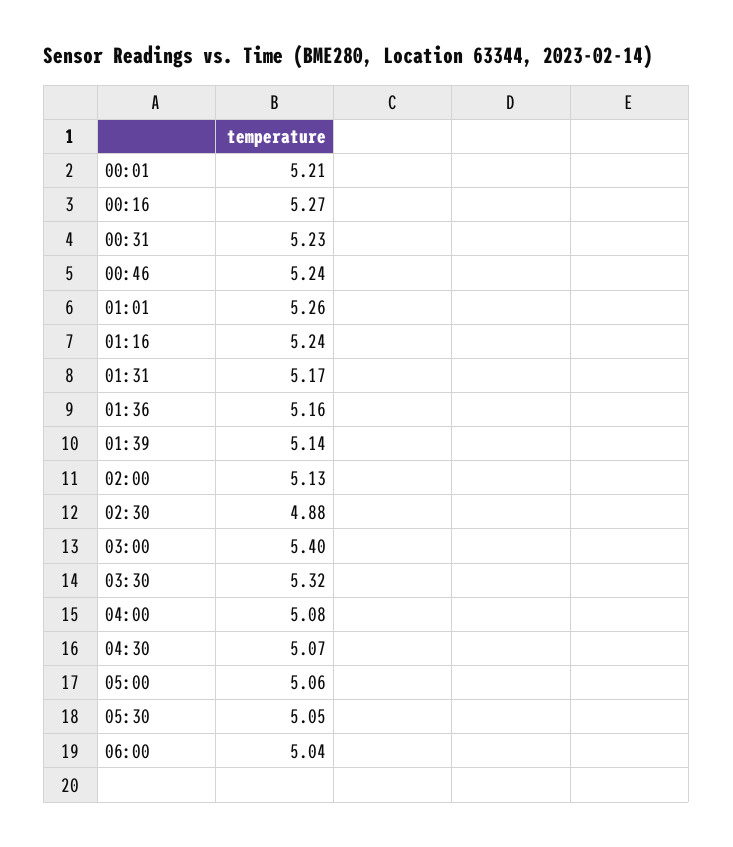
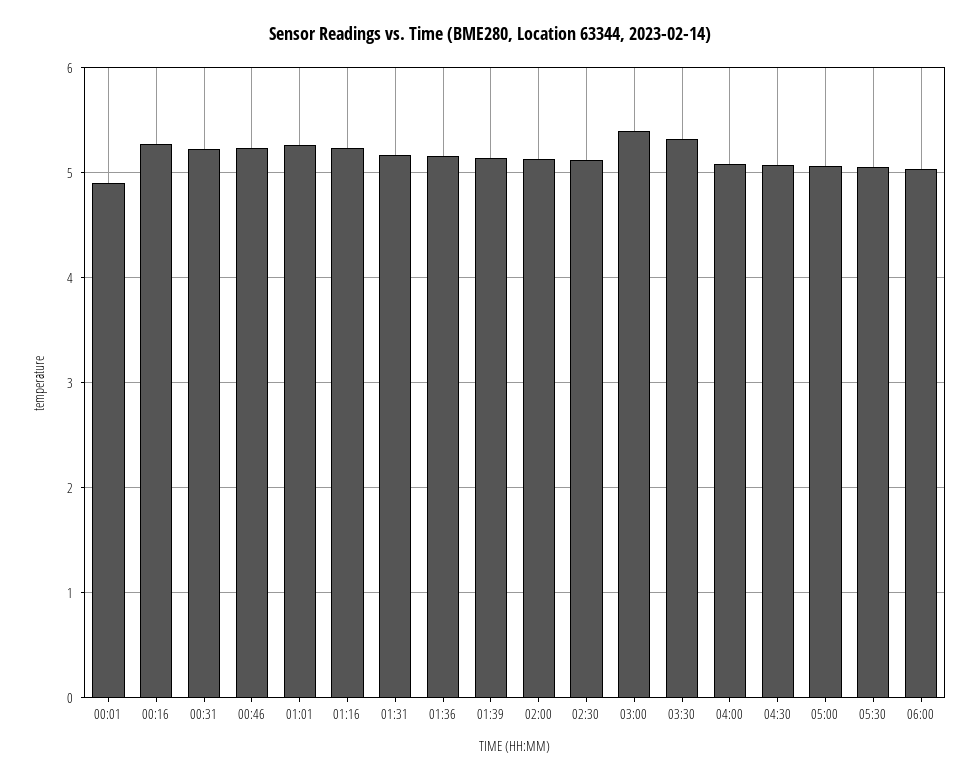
  {
-   "00:01": 5.21,
+   "00:01": 4.9,
    "00:16": 5.27,
    "00:31": 5.23,
    "00:46": 5.24,
    "01:01": 5.26,
    "01:16": 5.24,
    "01:31": 5.17,
    "01:36": 5.16,
    "01:39": 5.14,
    "02:00": 5.13,
-   "02:30": 4.88,
+   "02:30": 5.1,
    "03:00": 5.4,
    "03:30": 5.32,
    "04:00": 5.08,
    "04:30": 5.07,
    "05:00": 5.06,
    "05:30": 5.05,
    "06:00": 5.04
  }

